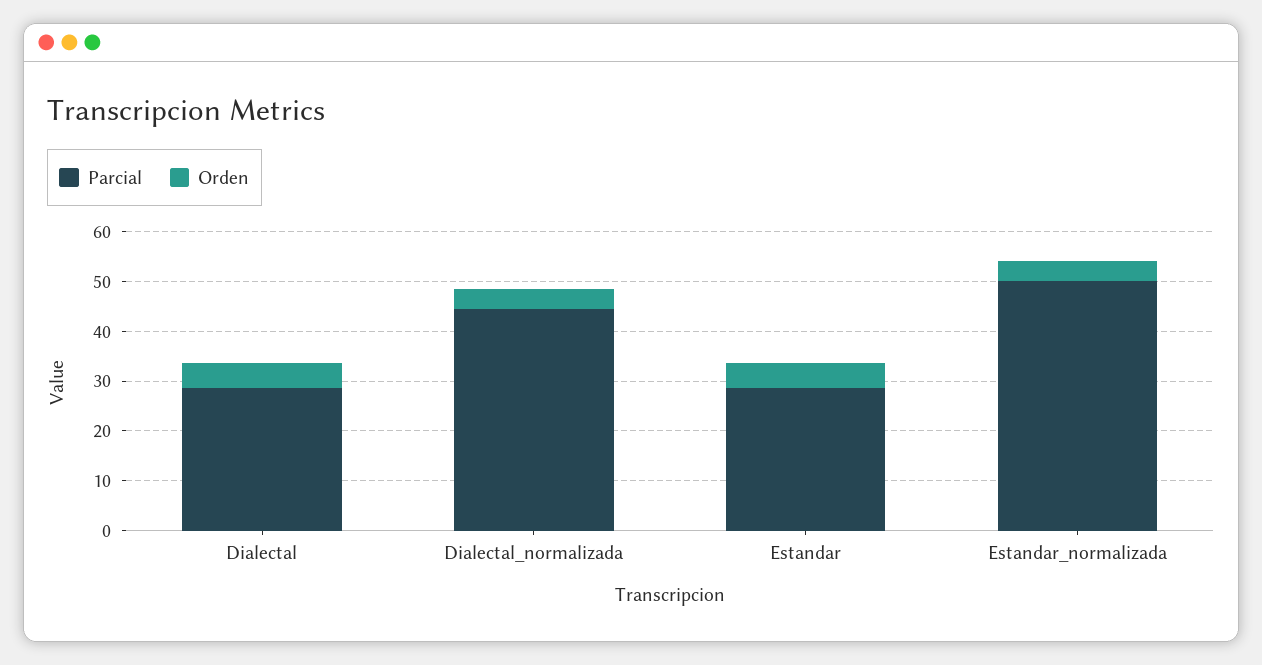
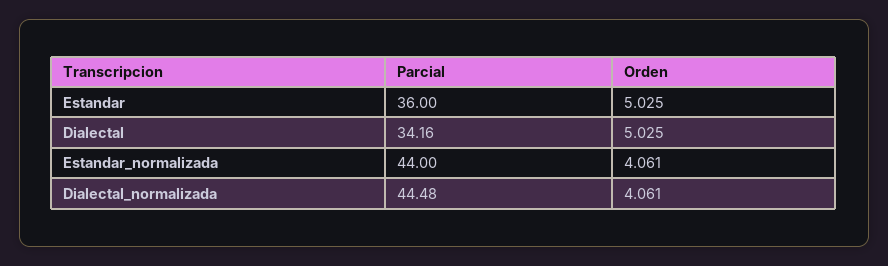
  {
    "Parcial": {
-     "Dialectal": 28,
+     "Dialectal": 34.16,
      "Dialectal_normalizada": 44.48,
-     "Estandar": 28,
+     "Estandar": 36,
-     "Estandar_normalizada": 50
+     "Estandar_normalizada": 44
    },
    "Orden": {
      "Dialectal": 5.025,
      "Dialectal_normalizada": 4.061,
      "Estandar": 5.025,
      "Estandar_normalizada": 4.061
    }
  }

